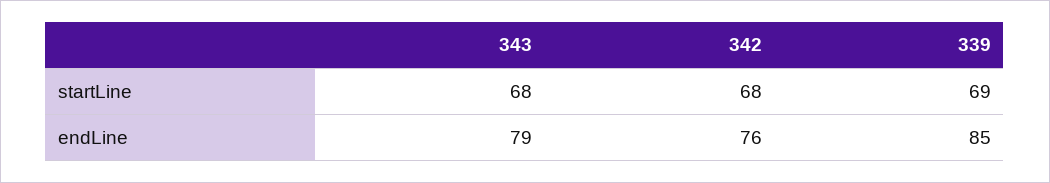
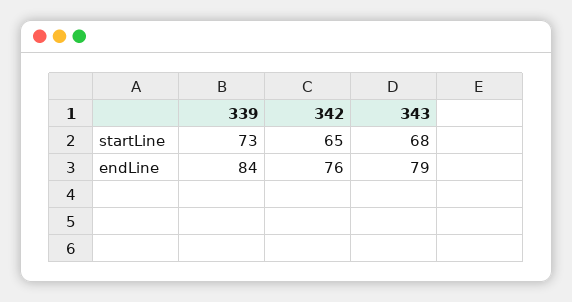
  {
    "343": {
      "startLine": 68,
      "endLine": 79
    },
    "342": {
-     "startLine": 68,
+     "startLine": 65,
      "endLine": 76
    },
    "339": {
-     "startLine": 69,
+     "startLine": 73,
-     "endLine": 85
+     "endLine": 84
    }
  }

